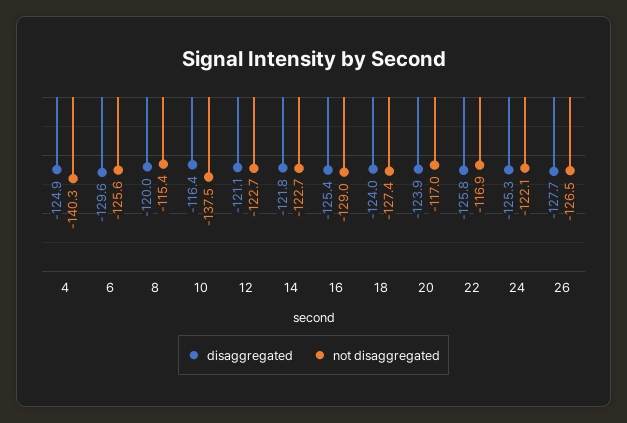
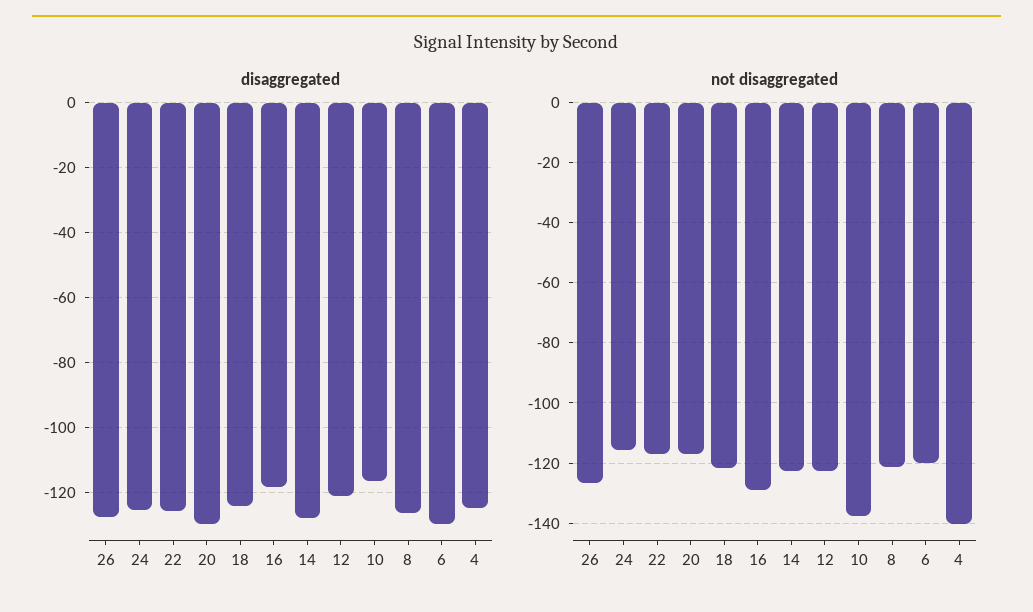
  {
    "disaggregated": {
      "4": -124.9,
      "6": -129.6,
-     "8": -120,
+     "8": -126,
      "10": -116.4,
      "12": -121.1,
-     "14": -121.8,
+     "14": -128,
-     "16": -125.4,
+     "16": -118,
      "18": -124,
-     "20": -123.9,
+     "20": -130,
      "22": -125.8,
      "24": -125.3,
      "26": -127.7
    },
    "not disaggregated": {
      "4": -140.3,
-     "6": -125.6,
+     "6": -120,
-     "8": -115.4,
+     "8": -122,
      "10": -137.5,
      "12": -122.7,
      "14": -122.7,
      "16": -129,
-     "18": -127.4,
+     "18": -122,
      "20": -117,
      "22": -116.9,
-     "24": -122.1,
+     "24": -116,
      "26": -126.5
    }
  }

